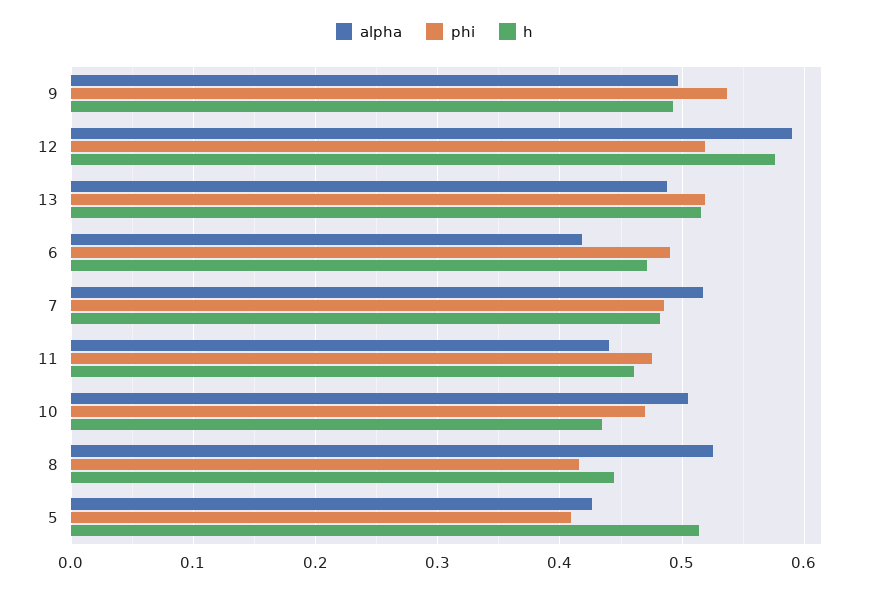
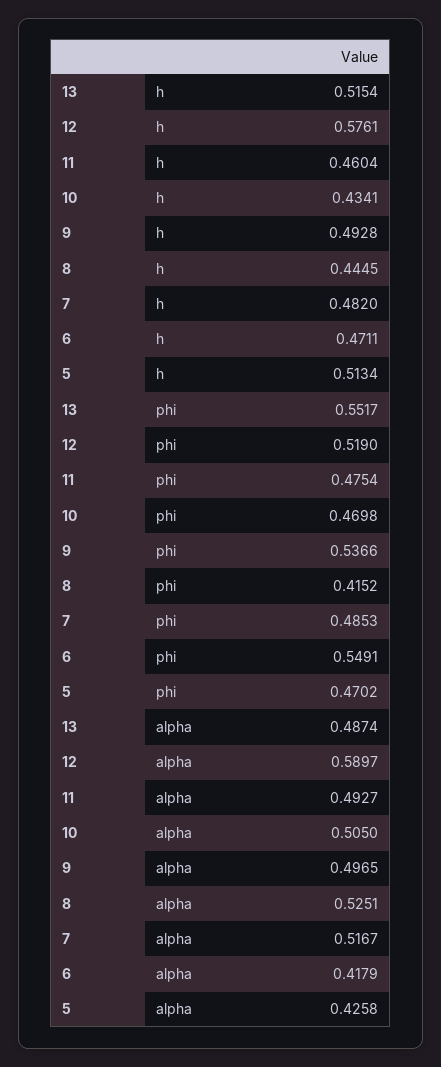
  {
    "alpha": {
      "9": 0.4965,
      "12": 0.5897,
      "13": 0.4874,
      "6": 0.4179,
      "7": 0.5167,
-     "11": 0.44,
+     "11": 0.4927,
      "10": 0.505,
      "8": 0.5251,
      "5": 0.4258
    },
    "phi": {
      "9": 0.5366,
      "12": 0.519,
-     "13": 0.52,
+     "13": 0.5517,
-     "6": 0.49,
+     "6": 0.5491,
      "7": 0.4853,
      "11": 0.4754,
      "10": 0.4698,
      "8": 0.4152,
-     "5": 0.41
+     "5": 0.4702
    },
    "h": {
      "9": 0.4928,
      "12": 0.5761,
      "13": 0.5154,
      "6": 0.4711,
      "7": 0.482,
      "11": 0.4604,
      "10": 0.4341,
      "8": 0.4445,
      "5": 0.5134
    }
  }

